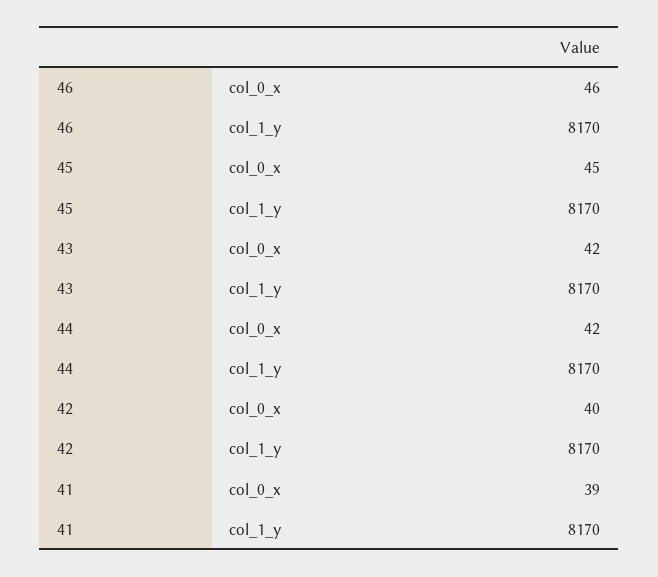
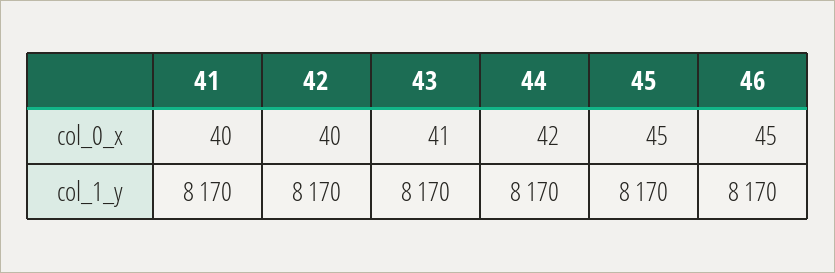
  {
    "46": {
-     "col_0_x": 46,
+     "col_0_x": 45,
      "col_1_y": 8170
    },
    "45": {
      "col_0_x": 45,
      "col_1_y": 8170
    },
    "43": {
-     "col_0_x": 42,
+     "col_0_x": 41,
      "col_1_y": 8170
    },
    "44": {
      "col_0_x": 42,
      "col_1_y": 8170
    },
    "42": {
      "col_0_x": 40,
      "col_1_y": 8170
    },
    "41": {
-     "col_0_x": 39,
+     "col_0_x": 40,
      "col_1_y": 8170
    }
  }

